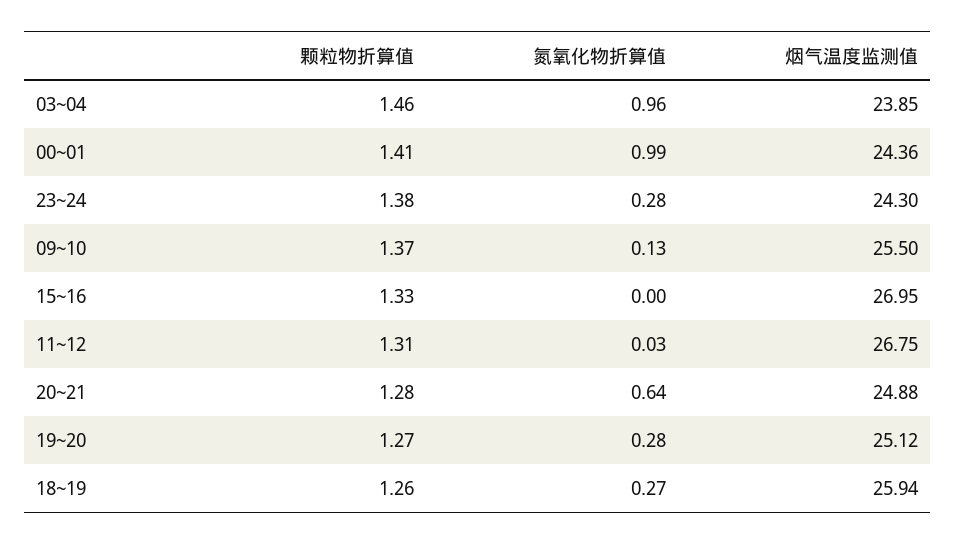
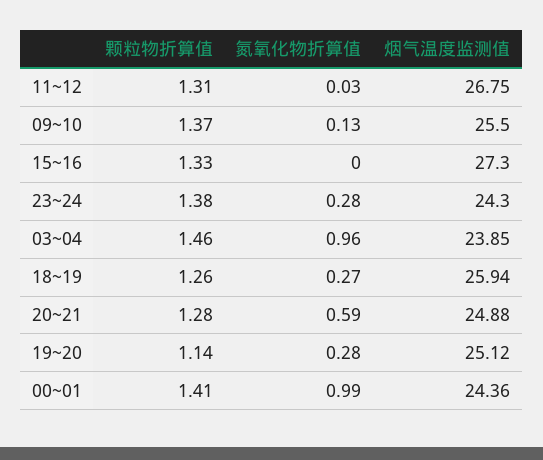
  {
    "颗粒物折算值": {
      "03~04": 1.46,
      "00~01": 1.41,
      "23~24": 1.38,
      "09~10": 1.37,
      "15~16": 1.33,
      "11~12": 1.31,
      "20~21": 1.28,
-     "19~20": 1.27,
+     "19~20": 1.14,
      "18~19": 1.26
    },
    "氮氧化物折算值": {
      "03~04": 0.96,
      "00~01": 0.99,
      "23~24": 0.28,
      "09~10": 0.13,
      "15~16": 0,
      "11~12": 0.03,
-     "20~21": 0.64,
+     "20~21": 0.59,
      "19~20": 0.28,
      "18~19": 0.27
    },
    "烟气温度监测值": {
      "03~04": 23.85,
      "00~01": 24.36,
      "23~24": 24.3,
      "09~10": 25.5,
-     "15~16": 26.95,
+     "15~16": 27.3,
      "11~12": 26.75,
      "20~21": 24.88,
      "19~20": 25.12,
      "18~19": 25.94
    }
  }

